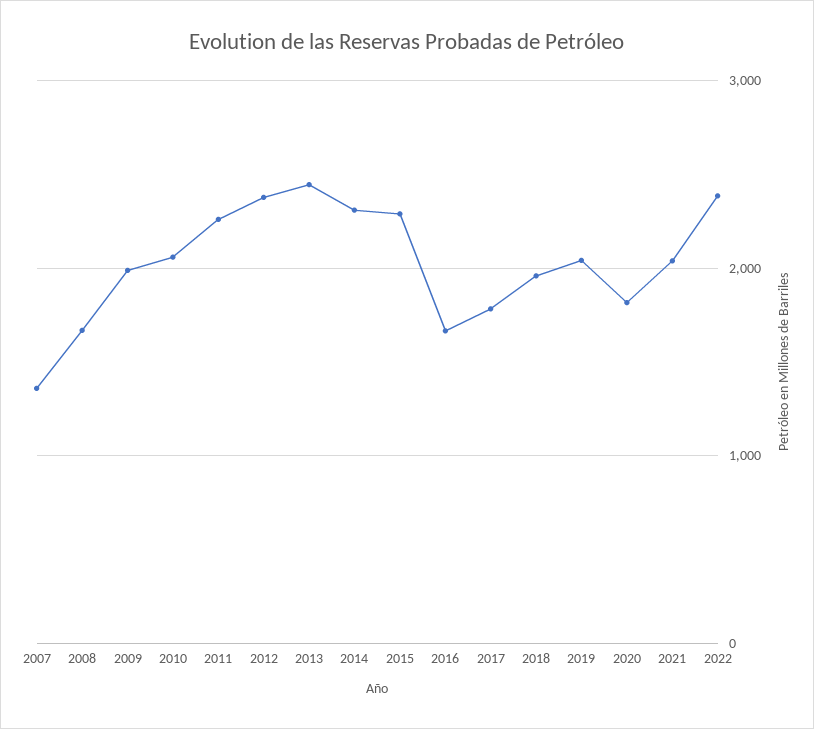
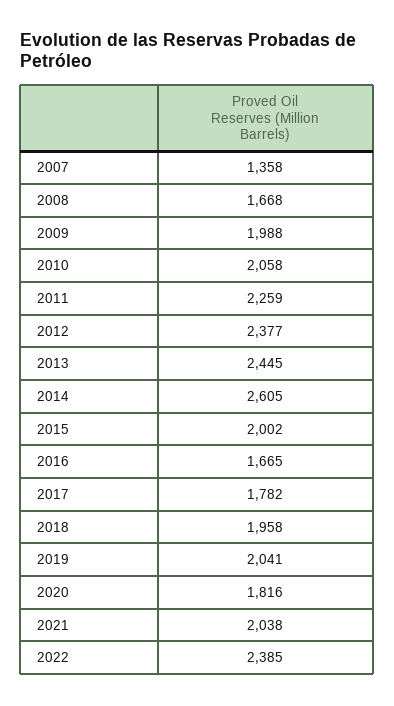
  {
    "2007": 1358,
    "2008": 1668,
    "2009": 1988,
    "2010": 2058,
    "2011": 2259,
    "2012": 2377,
    "2013": 2445,
-   "2014": 2300,
+   "2014": 2605,
-   "2015": 2300,
+   "2015": 2002,
    "2016": 1665,
    "2017": 1782,
    "2018": 1958,
    "2019": 2041,
    "2020": 1816,
    "2021": 2038,
    "2022": 2385
  }

